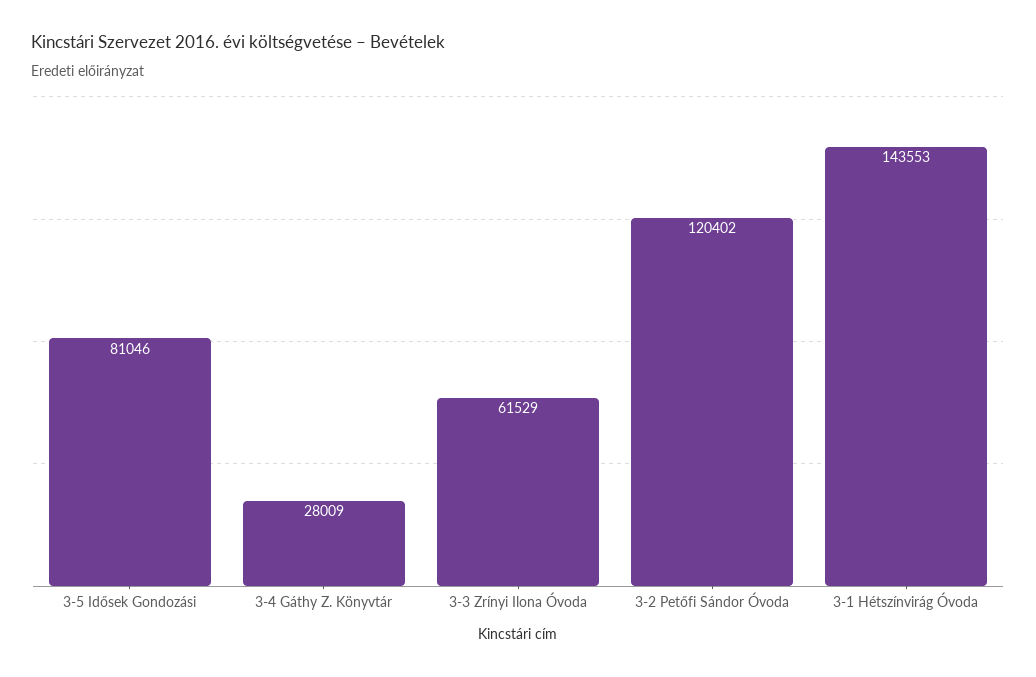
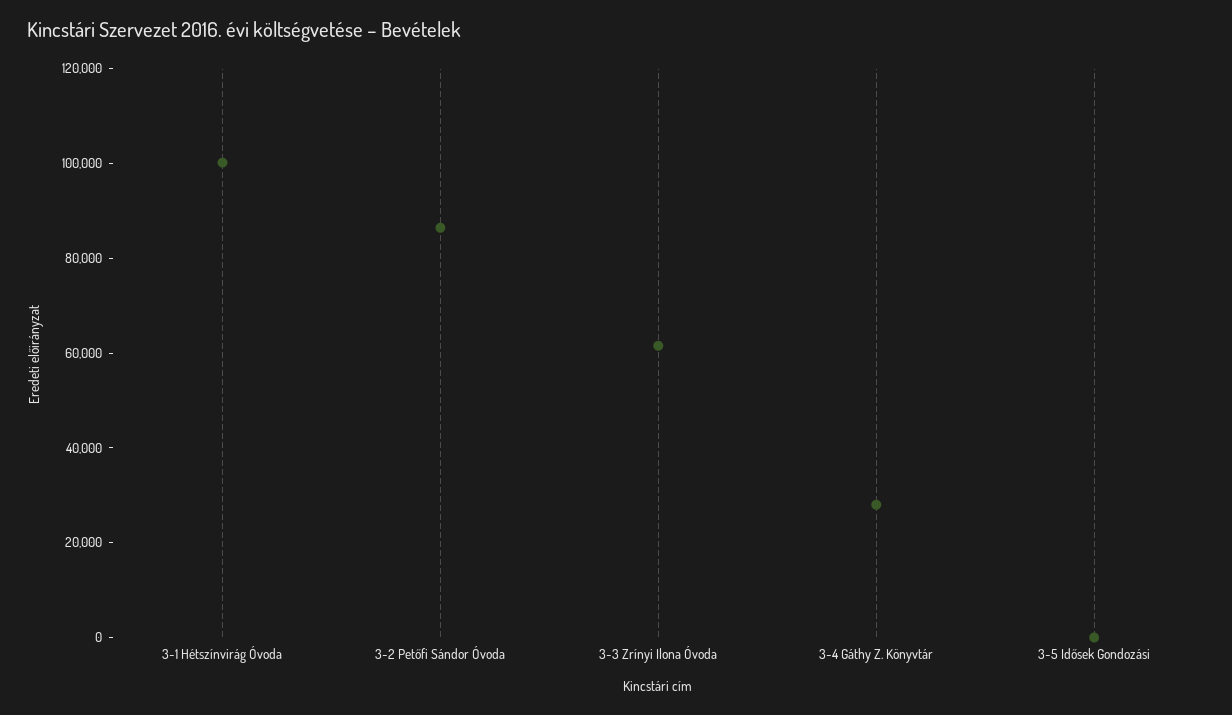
  {
-   "3-5 Idősek Gondozási": 81046,
+   "3-5 Idősek Gondozási": 0,
    "3-4 Gáthy Z. Könyvtár": 28009,
    "3-3 Zrínyi Ilona Óvoda": 61529,
-   "3-2 Petőfi Sándor Óvoda": 120402,
+   "3-2 Petőfi Sándor Óvoda": 85000,
-   "3-1 Hétszínvirág Óvoda": 143553
+   "3-1 Hétszínvirág Óvoda": 100000
  }

